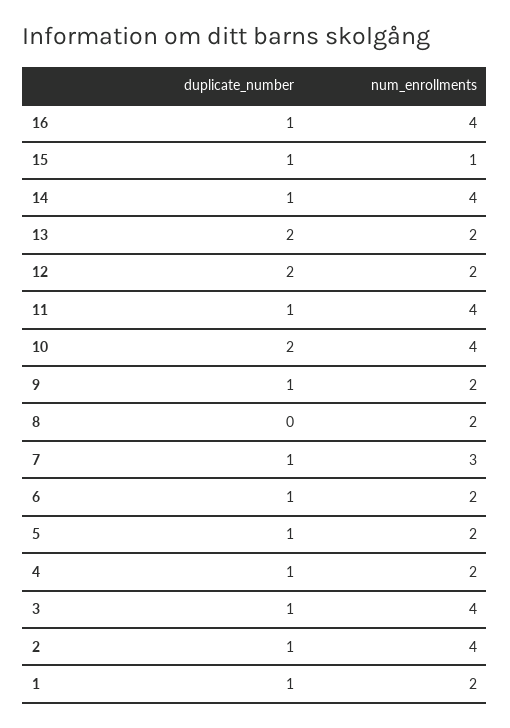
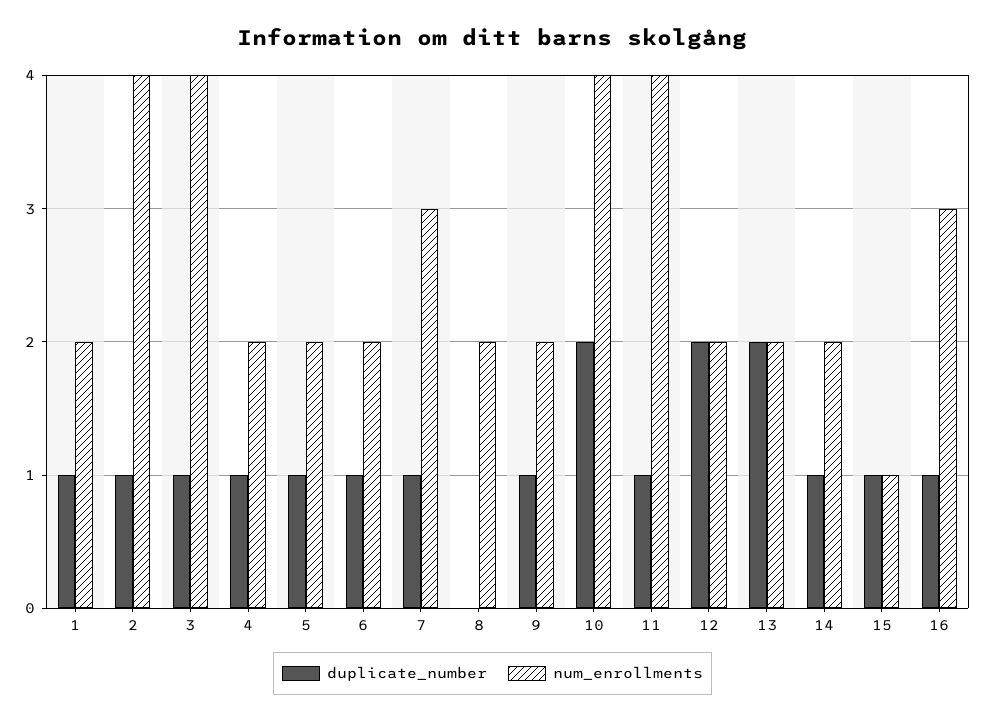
  {
    "duplicate_number": {
      "16": 1,
      "15": 1,
      "14": 1,
      "13": 2,
      "12": 2,
      "11": 1,
      "10": 2,
      "9": 1,
      "8": 0,
      "7": 1,
      "6": 1,
      "5": 1,
      "4": 1,
      "3": 1,
      "2": 1,
      "1": 1
    },
    "num_enrollments": {
-     "16": 4,
+     "16": 3,
      "15": 1,
-     "14": 4,
+     "14": 2,
      "13": 2,
      "12": 2,
      "11": 4,
      "10": 4,
      "9": 2,
      "8": 2,
      "7": 3,
      "6": 2,
      "5": 2,
      "4": 2,
      "3": 4,
      "2": 4,
      "1": 2
    }
  }

